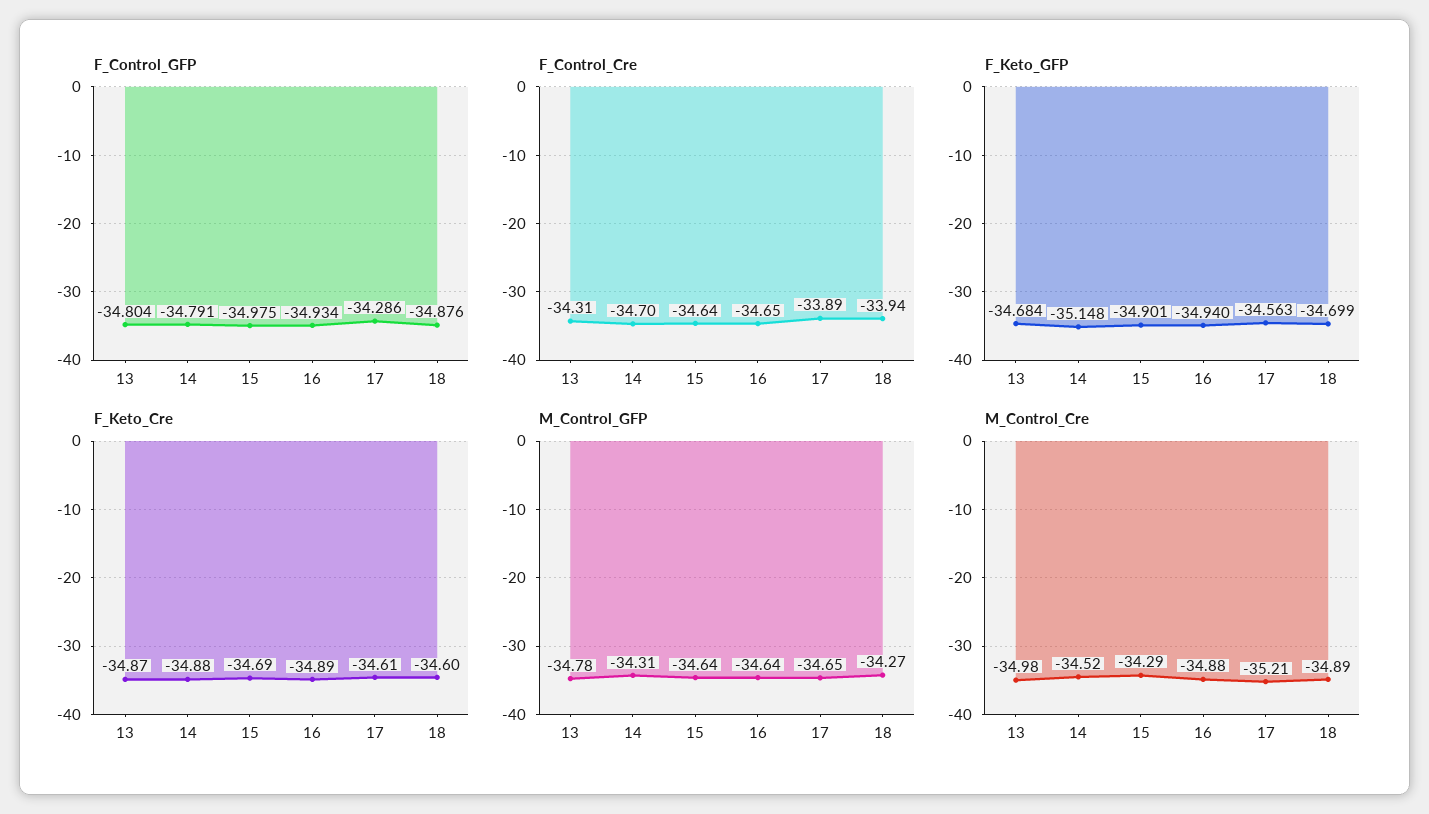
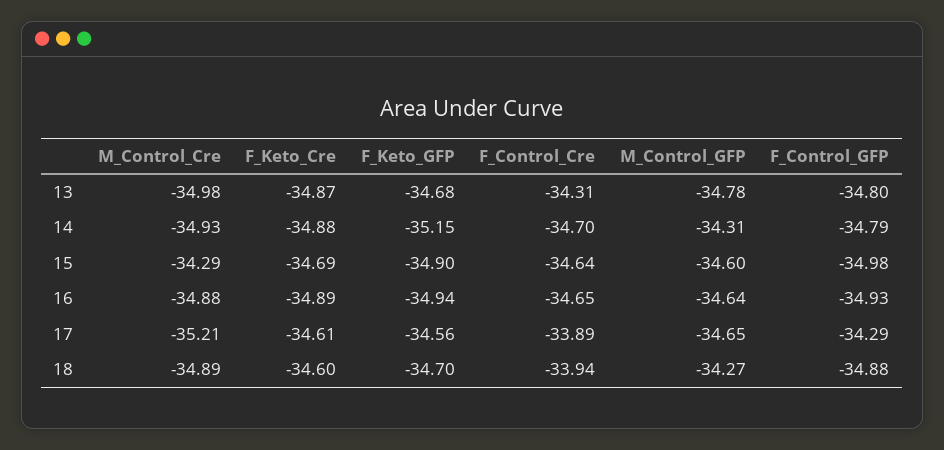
  {
    "F_Control_GFP": {
      "13": -34.804,
      "14": -34.791,
      "15": -34.975,
      "16": -34.934,
      "17": -34.286,
      "18": -34.876
    },
    "F_Control_Cre": {
      "13": -34.31,
      "14": -34.7,
      "15": -34.64,
      "16": -34.65,
      "17": -33.89,
      "18": -33.94
    },
    "F_Keto_GFP": {
      "13": -34.684,
      "14": -35.148,
      "15": -34.901,
      "16": -34.94,
      "17": -34.563,
      "18": -34.699
    },
    "F_Keto_Cre": {
      "13": -34.87,
      "14": -34.88,
      "15": -34.69,
      "16": -34.89,
      "17": -34.61,
      "18": -34.6
    },
    "M_Control_GFP": {
      "13": -34.78,
      "14": -34.31,
-     "15": -34.64,
+     "15": -34.6,
      "16": -34.64,
      "17": -34.65,
      "18": -34.27
    },
    "M_Control_Cre": {
      "13": -34.98,
-     "14": -34.52,
+     "14": -34.93,
      "15": -34.29,
      "16": -34.88,
      "17": -35.21,
      "18": -34.89
    }
  }

